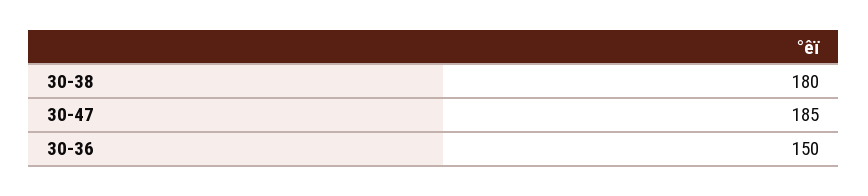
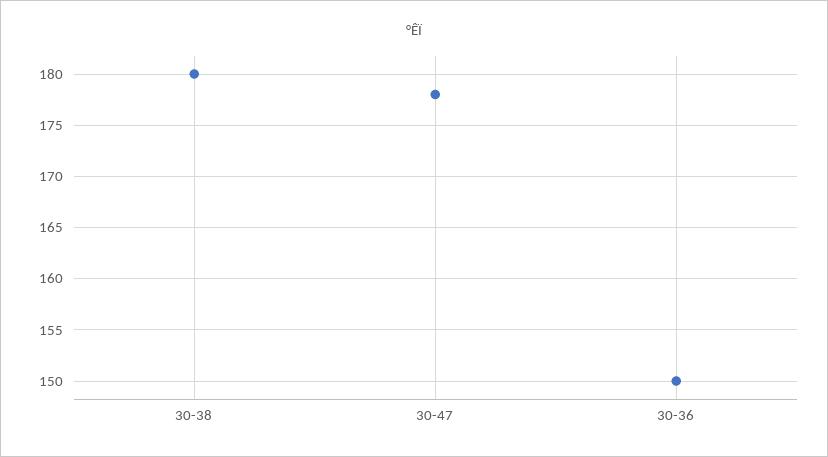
  {
    "30-38": 180,
-   "30-47": 185,
+   "30-47": 178,
    "30-36": 150
  }

